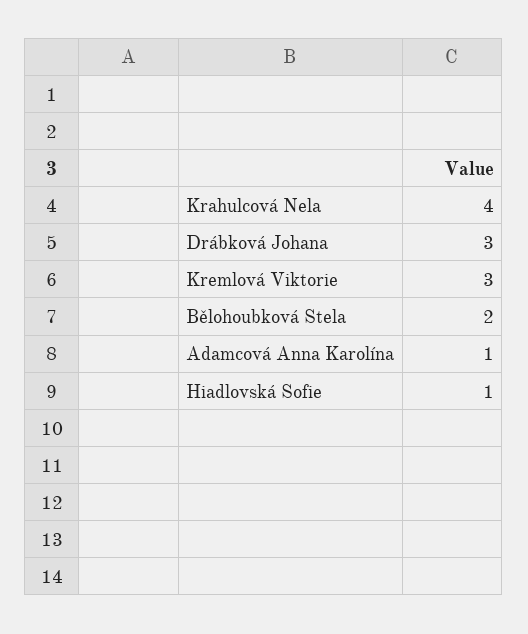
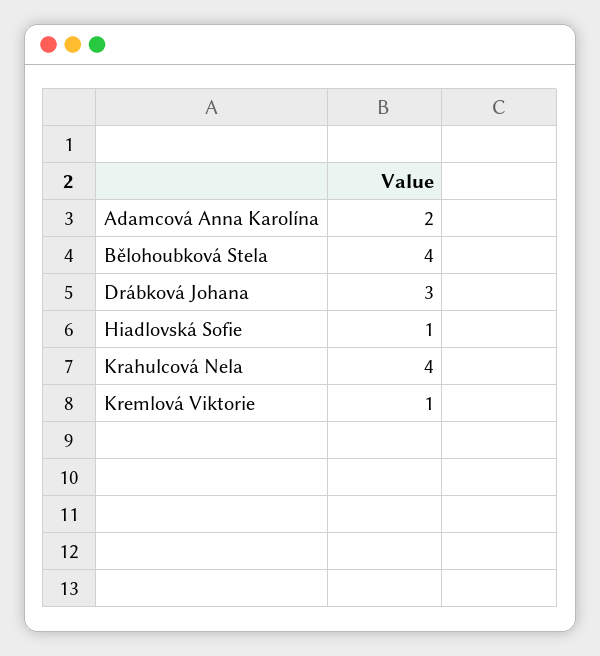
  {
    "Krahulcová Nela": 4,
    "Drábková Johana": 3,
-   "Kremlová Viktorie": 3,
+   "Kremlová Viktorie": 1,
-   "Bělohoubková Stela": 2,
+   "Bělohoubková Stela": 4,
-   "Adamcová Anna Karolína": 1,
+   "Adamcová Anna Karolína": 2,
    "Hiadlovská Sofie": 1
  }

